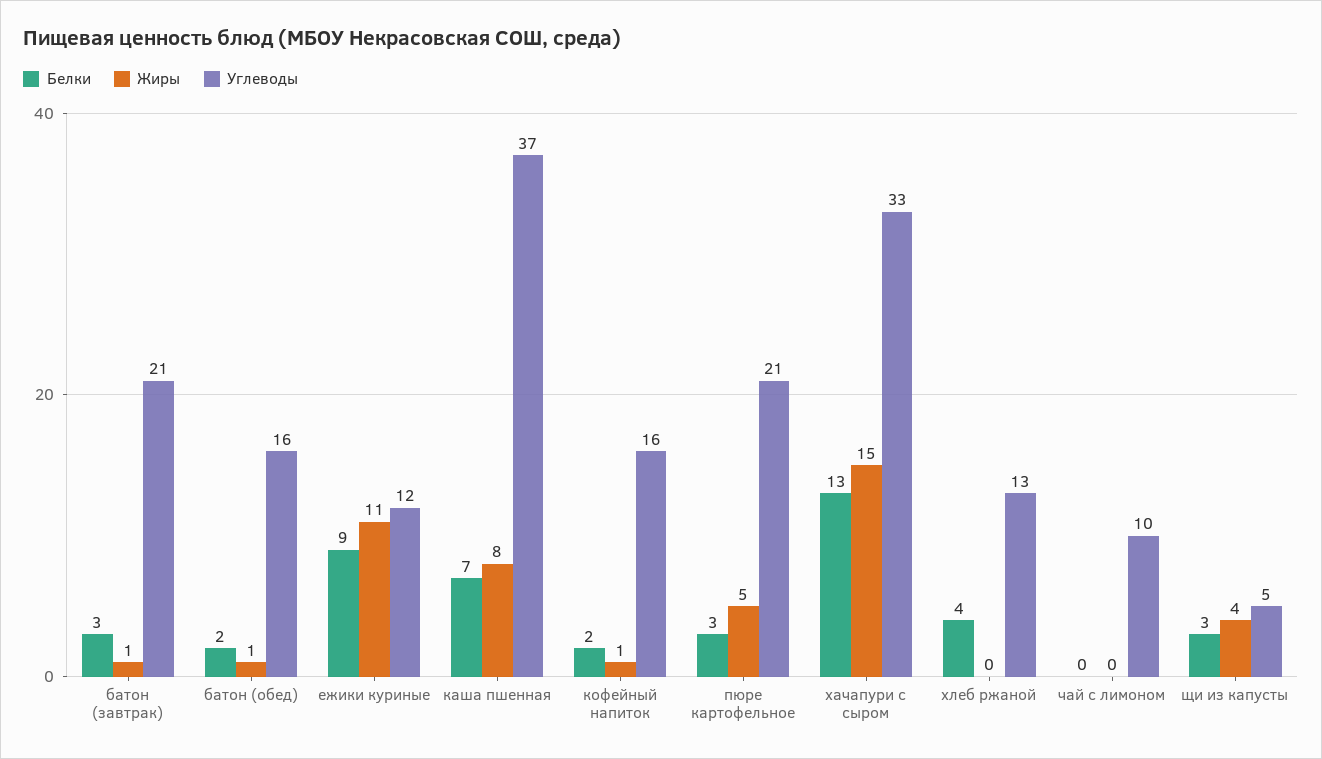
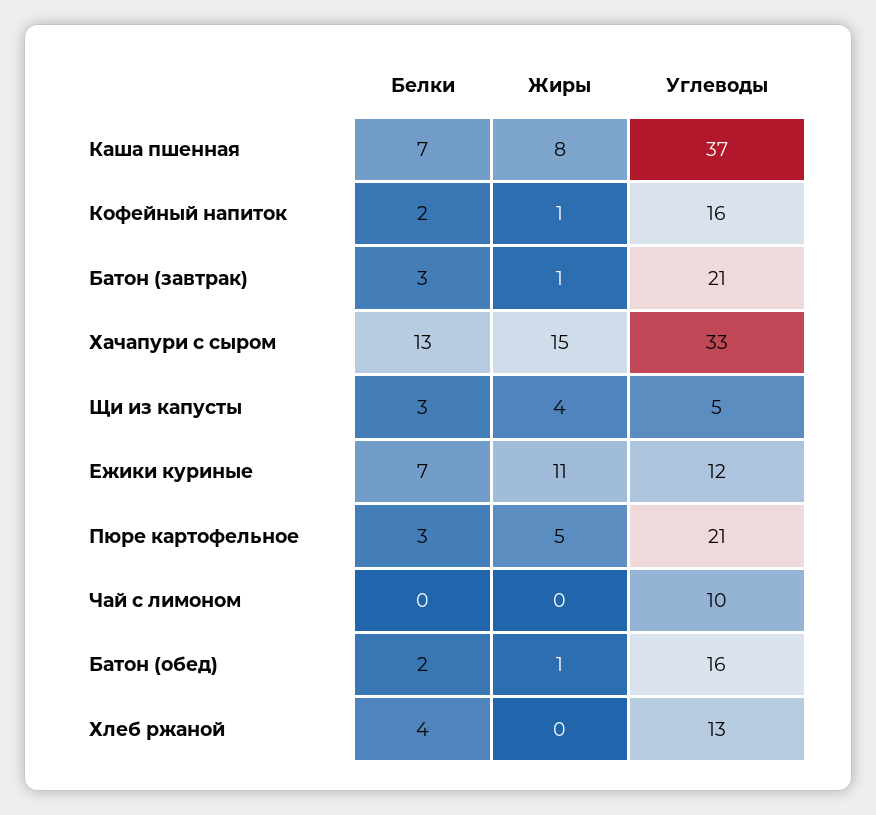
  {
    "Белки": {
      "батон (завтрак)": 3,
      "батон (обед)": 2,
-     "ежики куриные": 9,
+     "ежики куриные": 7,
      "каша пшенная": 7,
      "кофейный напиток": 2,
      "пюре картофельное": 3,
      "хачапури с сыром": 13,
      "хлеб ржаной": 4,
      "чай с лимоном": 0,
      "щи из капусты": 3
    },
    "Жиры": {
      "батон (завтрак)": 1,
      "батон (обед)": 1,
      "ежики куриные": 11,
      "каша пшенная": 8,
      "кофейный напиток": 1,
      "пюре картофельное": 5,
      "хачапури с сыром": 15,
      "хлеб ржаной": 0,
      "чай с лимоном": 0,
      "щи из капусты": 4
    },
    "Углеводы": {
      "батон (завтрак)": 21,
      "батон (обед)": 16,
      "ежики куриные": 12,
      "каша пшенная": 37,
      "кофейный напиток": 16,
      "пюре картофельное": 21,
      "хачапури с сыром": 33,
      "хлеб ржаной": 13,
      "чай с лимоном": 10,
      "щи из капусты": 5
    }
  }

